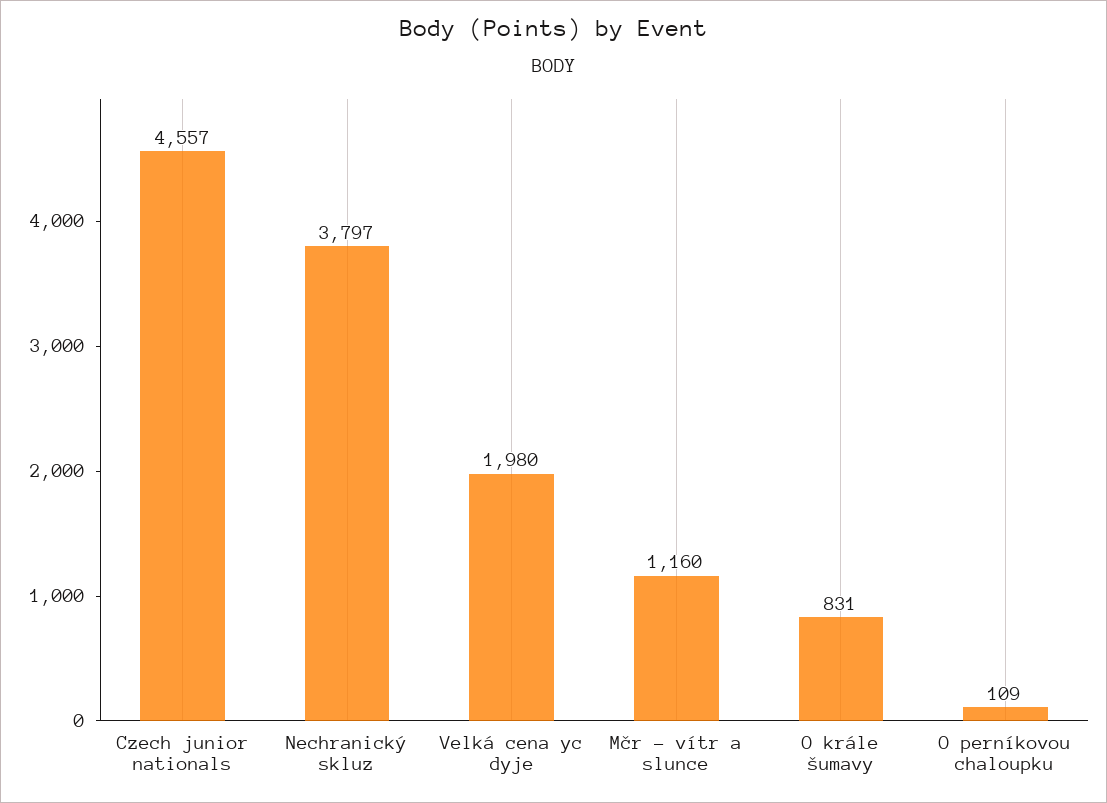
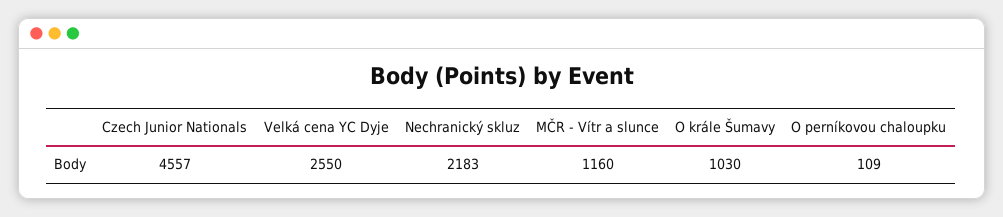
  {
    "Czech junior nationals": 4557,
-   "Nechranický skluz": 3797,
+   "Nechranický skluz": 2183,
-   "Velká cena yc dyje": 1980,
+   "Velká cena yc dyje": 2550,
    "Mčr - vítr a slunce": 1160,
-   "O krále šumavy": 831,
+   "O krále šumavy": 1030,
    "O perníkovou chaloupku": 109
  }

